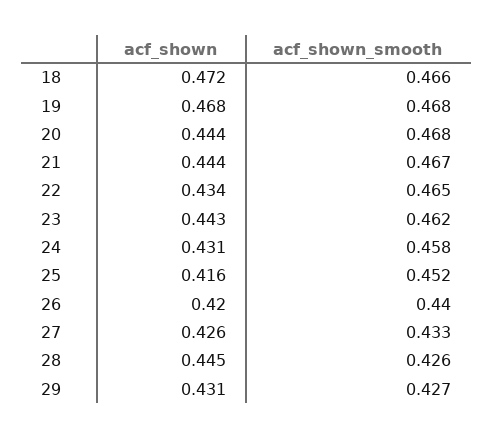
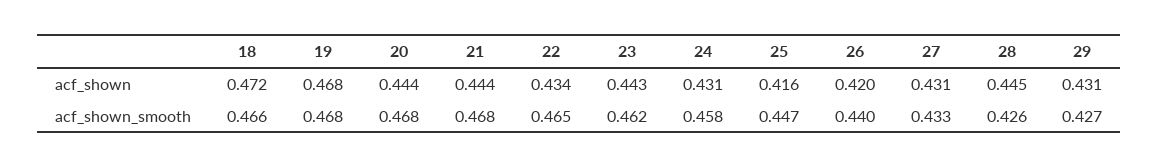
  {
    "acf_shown": {
      "18": 0.472,
      "19": 0.468,
      "20": 0.444,
      "21": 0.444,
      "22": 0.434,
      "23": 0.443,
      "24": 0.431,
      "25": 0.416,
      "26": 0.42,
-     "27": 0.426,
+     "27": 0.431,
      "28": 0.445,
      "29": 0.431
    },
    "acf_shown_smooth": {
      "18": 0.466,
      "19": 0.468,
      "20": 0.468,
-     "21": 0.467,
+     "21": 0.468,
      "22": 0.465,
      "23": 0.462,
      "24": 0.458,
-     "25": 0.452,
+     "25": 0.447,
      "26": 0.44,
      "27": 0.433,
      "28": 0.426,
      "29": 0.427
    }
  }

